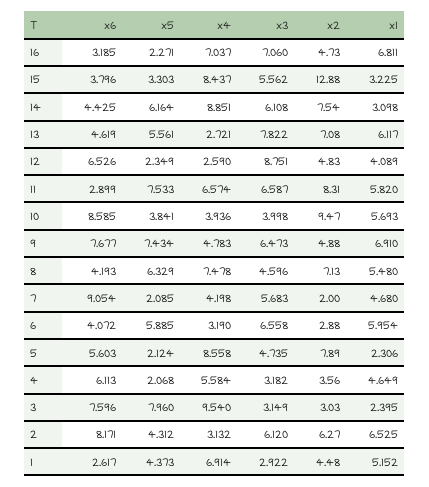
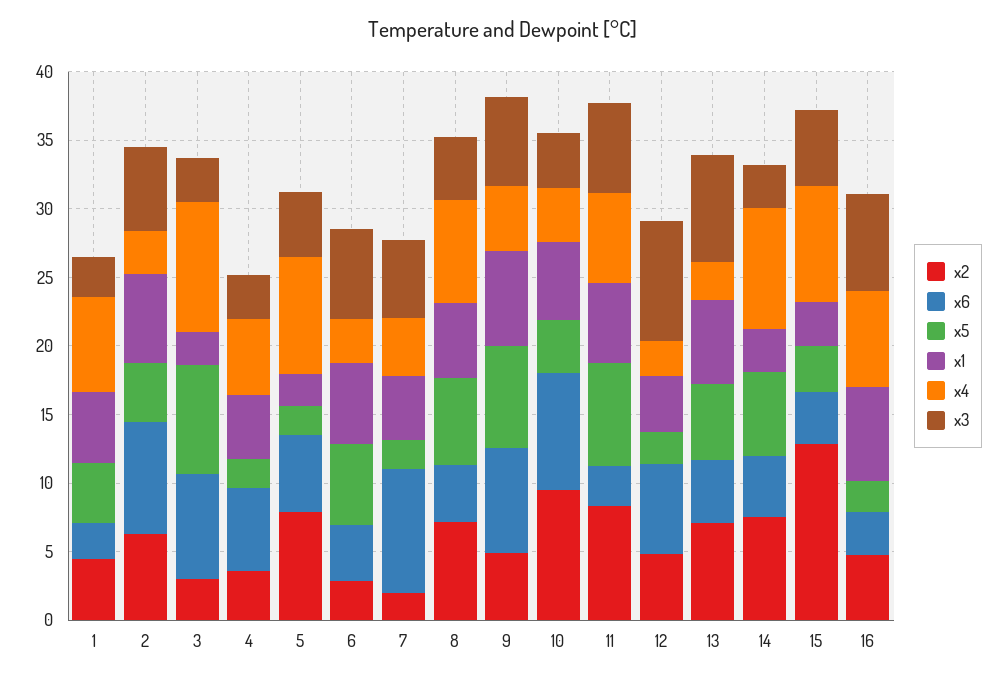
  {
    "x6": {
      "16": 3.185,
      "15": 3.796,
      "14": 4.425,
      "13": 4.619,
      "12": 6.526,
      "11": 2.899,
      "10": 8.585,
      "9": 7.677,
      "8": 4.193,
      "7": 9.054,
      "6": 4.072,
      "5": 5.603,
      "4": 6.113,
      "3": 7.596,
      "2": 8.171,
      "1": 2.617
    },
    "x5": {
      "16": 2.271,
      "15": 3.303,
      "14": 6.164,
      "13": 5.561,
      "12": 2.349,
      "11": 7.533,
      "10": 3.841,
      "9": 7.434,
      "8": 6.329,
      "7": 2.085,
      "6": 5.885,
      "5": 2.124,
      "4": 2.068,
      "3": 7.96,
      "2": 4.312,
      "1": 4.373
    },
    "x4": {
      "16": 7.037,
      "15": 8.437,
      "14": 8.851,
      "13": 2.721,
      "12": 2.59,
      "11": 6.574,
      "10": 3.936,
      "9": 4.783,
      "8": 7.478,
      "7": 4.198,
      "6": 3.19,
      "5": 8.558,
      "4": 5.584,
      "3": 9.54,
      "2": 3.132,
      "1": 6.914
    },
    "x3": {
      "16": 7.06,
      "15": 5.562,
-     "14": 6.108,
+     "14": 3,
      "13": 7.822,
      "12": 8.751,
      "11": 6.587,
      "10": 3.998,
      "9": 6.473,
      "8": 4.596,
      "7": 5.683,
      "6": 6.558,
      "5": 4.735,
      "4": 3.182,
      "3": 3.149,
      "2": 6.12,
      "1": 2.922
    },
    "x2": {
      "16": 4.73,
      "15": 12.88,
      "14": 7.54,
      "13": 7.08,
      "12": 4.83,
      "11": 8.31,
      "10": 9.47,
      "9": 4.88,
      "8": 7.13,
      "7": 2,
      "6": 2.88,
      "5": 7.89,
      "4": 3.56,
      "3": 3.03,
      "2": 6.27,
      "1": 4.48
    },
    "x1": {
      "16": 6.811,
      "15": 3.225,
      "14": 3.098,
      "13": 6.117,
      "12": 4.089,
      "11": 5.82,
      "10": 5.693,
      "9": 6.91,
      "8": 5.48,
      "7": 4.68,
      "6": 5.954,
      "5": 2.306,
      "4": 4.649,
      "3": 2.395,
      "2": 6.525,
      "1": 5.152
    }
  }

